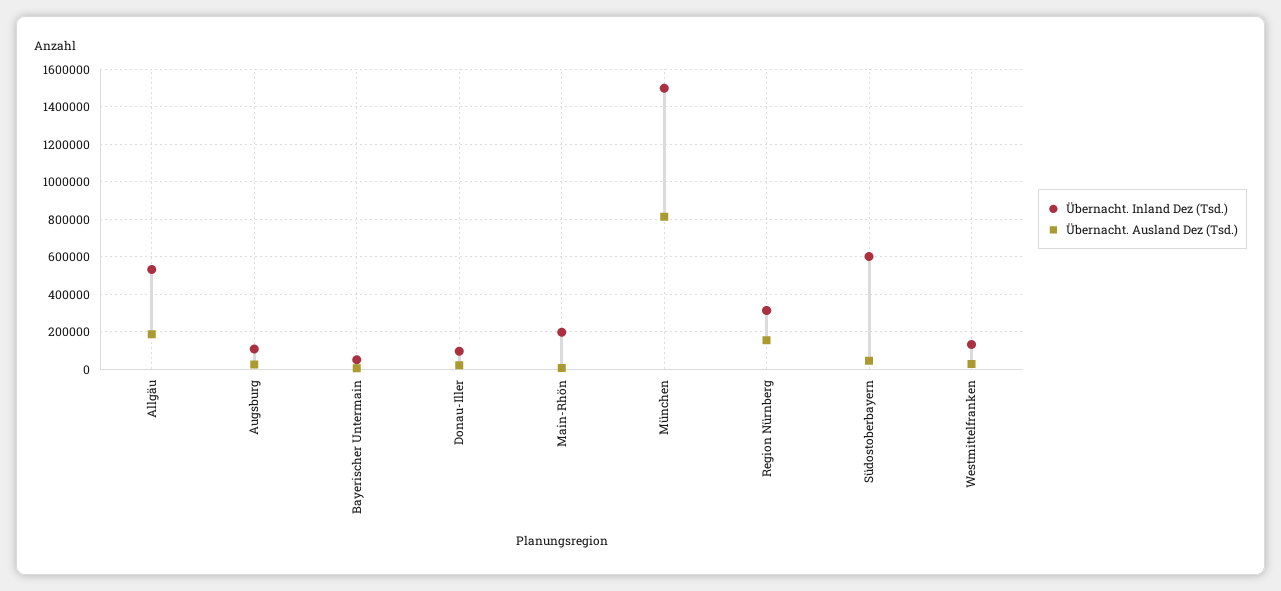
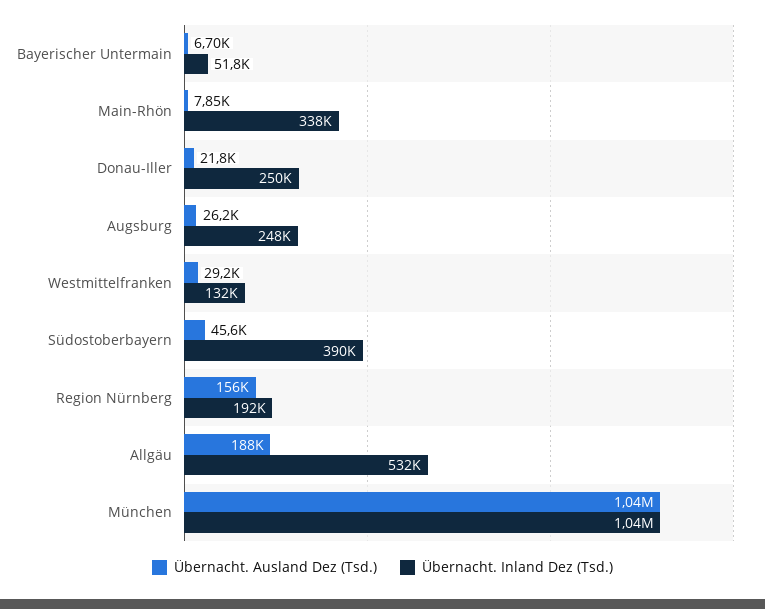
  {
    "Übernacht. Inland Dez (Tsd.)": {
      "Allgäu": 532000,
-     "Augsburg": 100000,
+     "Augsburg": 248000,
      "Bayerischer Untermain": 51800,
-     "Donau-Iller": 100000,
+     "Donau-Iller": 250000,
-     "Main-Rhön": 200000,
+     "Main-Rhön": 338000,
-     "München": 1500000,
+     "München": 1040000,
-     "Region Nürnberg": 300000,
+     "Region Nürnberg": 192000,
-     "Südostoberbayern": 600000,
+     "Südostoberbayern": 390000,
      "Westmittelfranken": 132000
    },
    "Übernacht. Ausland Dez (Tsd.)": {
      "Allgäu": 188000,
      "Augsburg": 26200,
      "Bayerischer Untermain": 6700,
      "Donau-Iller": 21800,
      "Main-Rhön": 7850,
-     "München": 800000,
+     "München": 1040000,
      "Region Nürnberg": 156000,
      "Südostoberbayern": 45600,
      "Westmittelfranken": 29200
    }
  }

